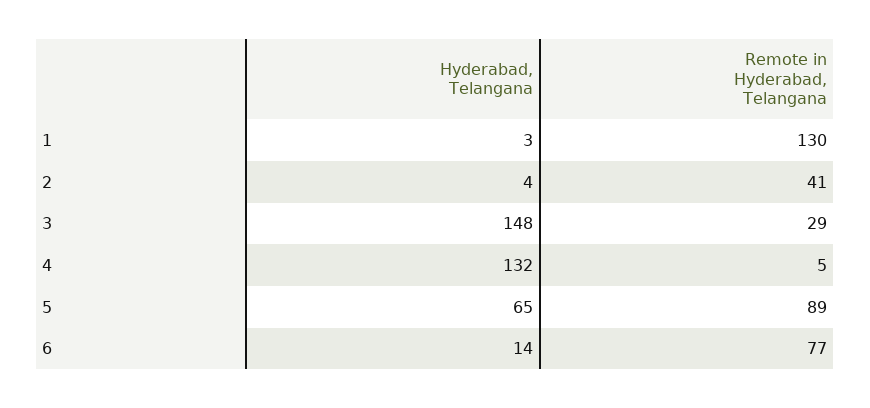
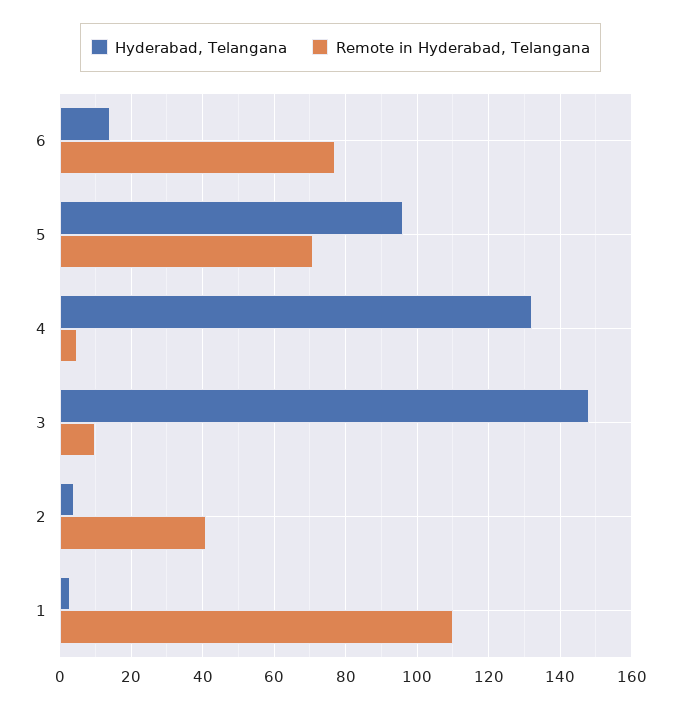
  {
    "Hyderabad, Telangana": {
      "1": 3,
      "2": 4,
      "3": 148,
      "4": 132,
-     "5": 65,
+     "5": 95,
      "6": 14
    },
    "Remote in Hyderabad, Telangana": {
-     "1": 130,
+     "1": 110,
      "2": 41,
-     "3": 29,
+     "3": 10,
      "4": 5,
-     "5": 89,
+     "5": 70,
      "6": 77
    }
  }

